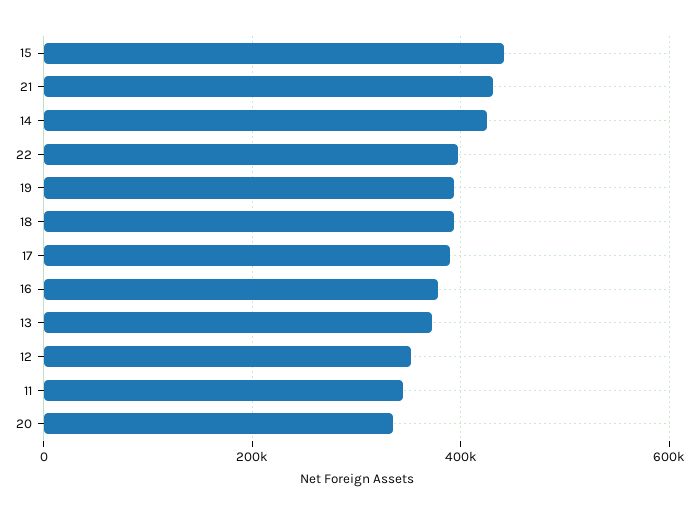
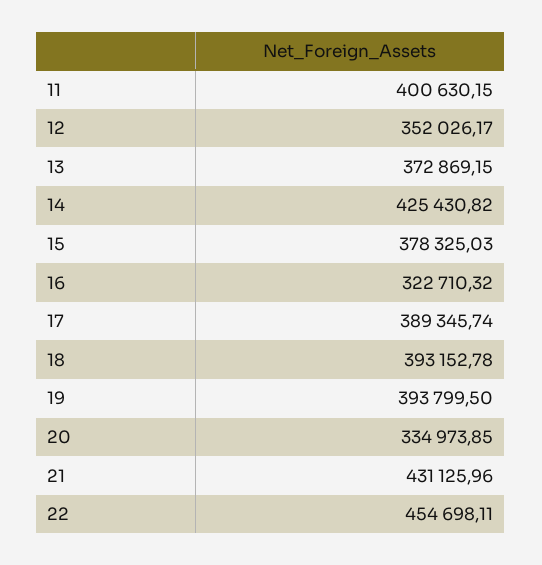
  {
-   "15": 440000,
+   "15": 378325.03,
    "21": 431125.96,
    "14": 425430.82,
-   "22": 400000,
+   "22": 454698.11,
    "19": 393799.5,
    "18": 393152.78,
    "17": 389345.74,
-   "16": 380000,
+   "16": 322710.32,
    "13": 372869.15,
    "12": 352026.17,
-   "11": 340000,
+   "11": 400630.15,
    "20": 334973.85
  }

